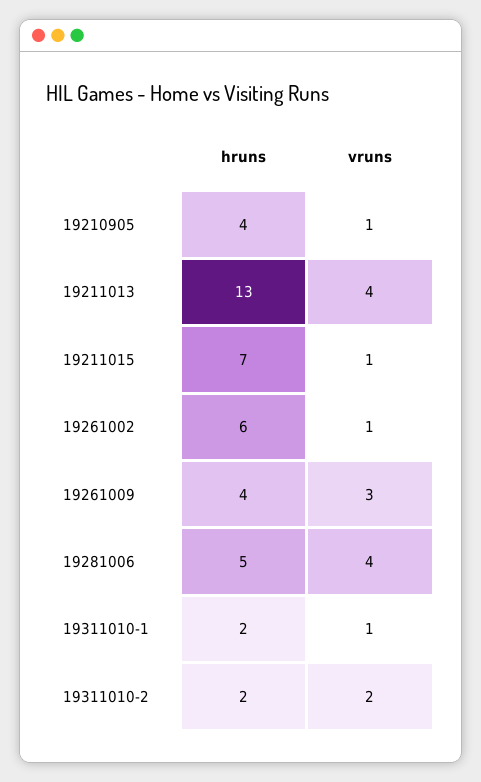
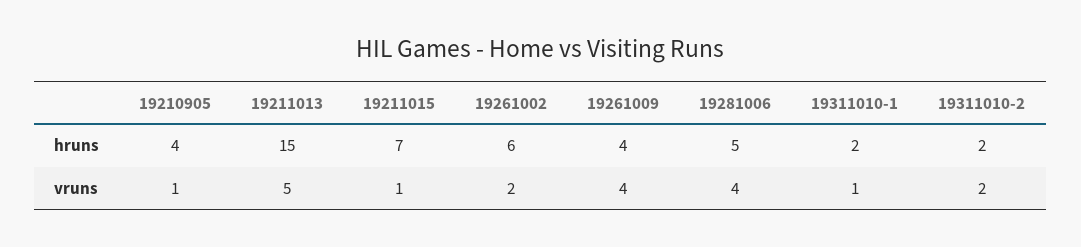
  {
    "hruns": {
      "19210905": 4,
-     "19211013": 13,
+     "19211013": 15,
      "19211015": 7,
      "19261002": 6,
      "19261009": 4,
      "19281006": 5,
      "19311010-1": 2,
      "19311010-2": 2
    },
    "vruns": {
      "19210905": 1,
-     "19211013": 4,
+     "19211013": 5,
      "19211015": 1,
-     "19261002": 1,
+     "19261002": 2,
-     "19261009": 3,
+     "19261009": 4,
      "19281006": 4,
      "19311010-1": 1,
      "19311010-2": 2
    }
  }

